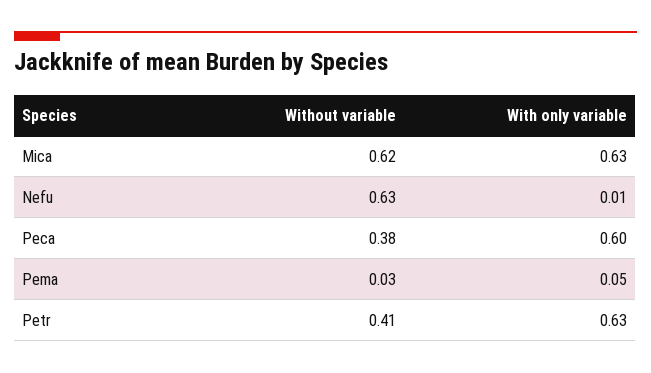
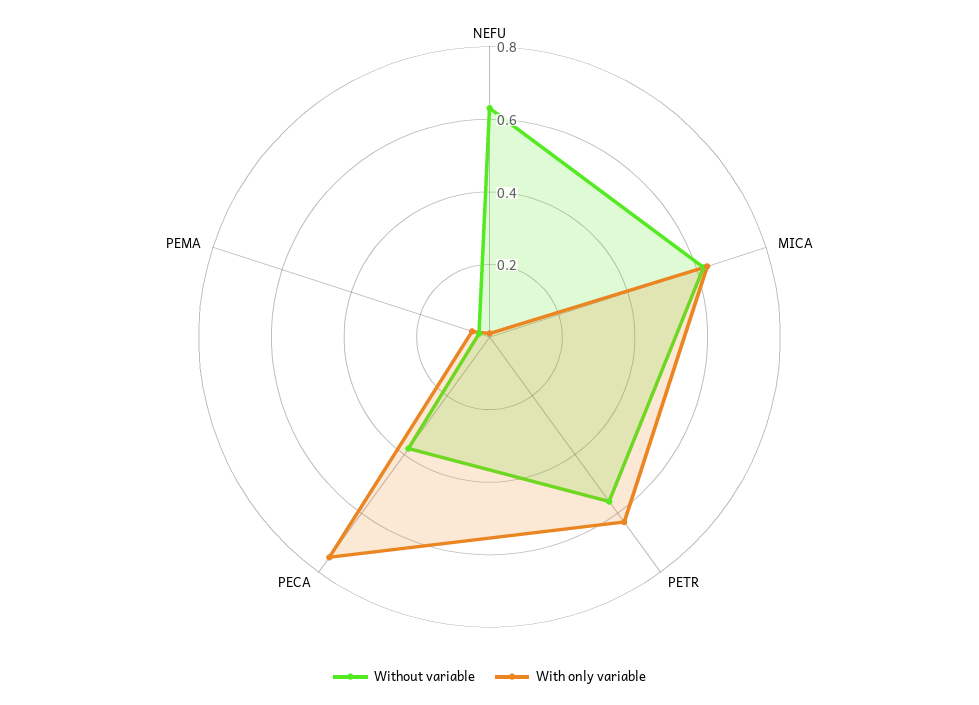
  {
    "Without variable": {
      "Mica": 0.62,
      "Nefu": 0.63,
      "Peca": 0.38,
      "Pema": 0.03,
-     "Petr": 0.41
+     "Petr": 0.55
    },
    "With only variable": {
      "Mica": 0.63,
      "Nefu": 0.01,
-     "Peca": 0.6,
+     "Peca": 0.75,
      "Pema": 0.05,
      "Petr": 0.63
    }
  }

